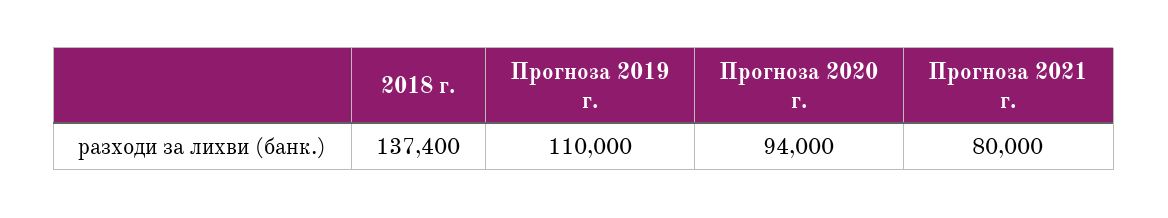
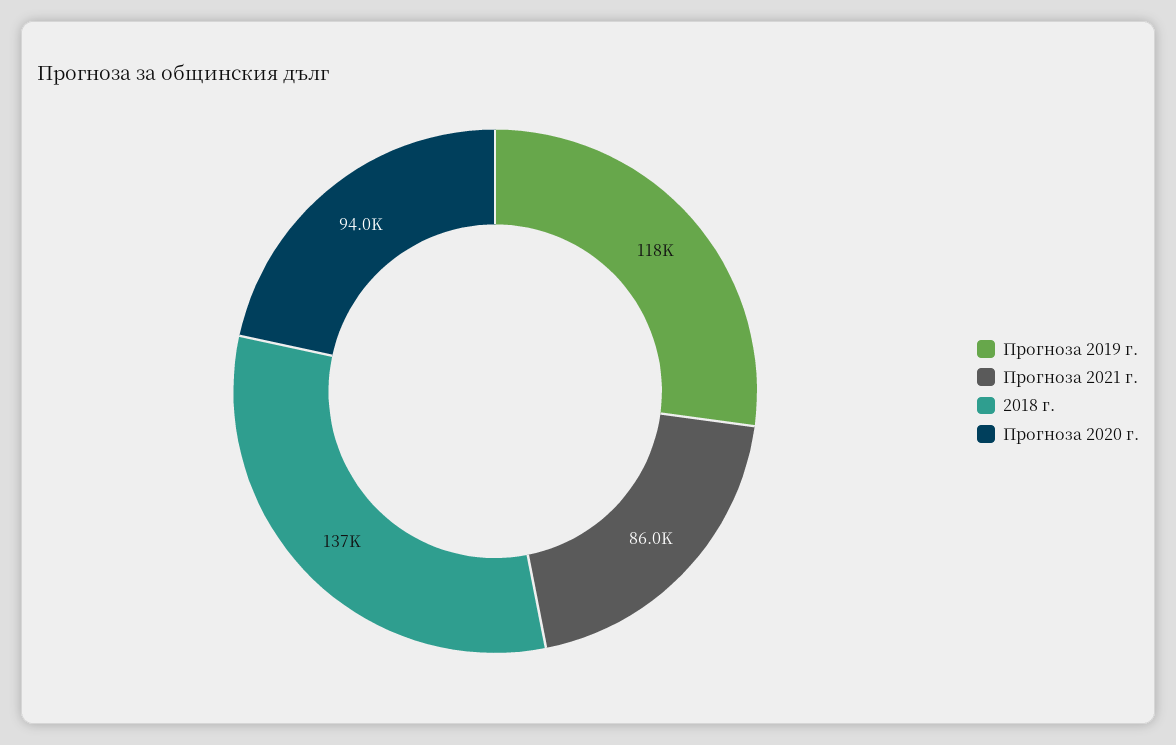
  {
    "2018 г.": 137400,
-   "Прогноза 2019 г.": 110000,
+   "Прогноза 2019 г.": 118000,
    "Прогноза 2020 г.": 94000,
-   "Прогноза 2021 г.": 80000
+   "Прогноза 2021 г.": 86000
  }

